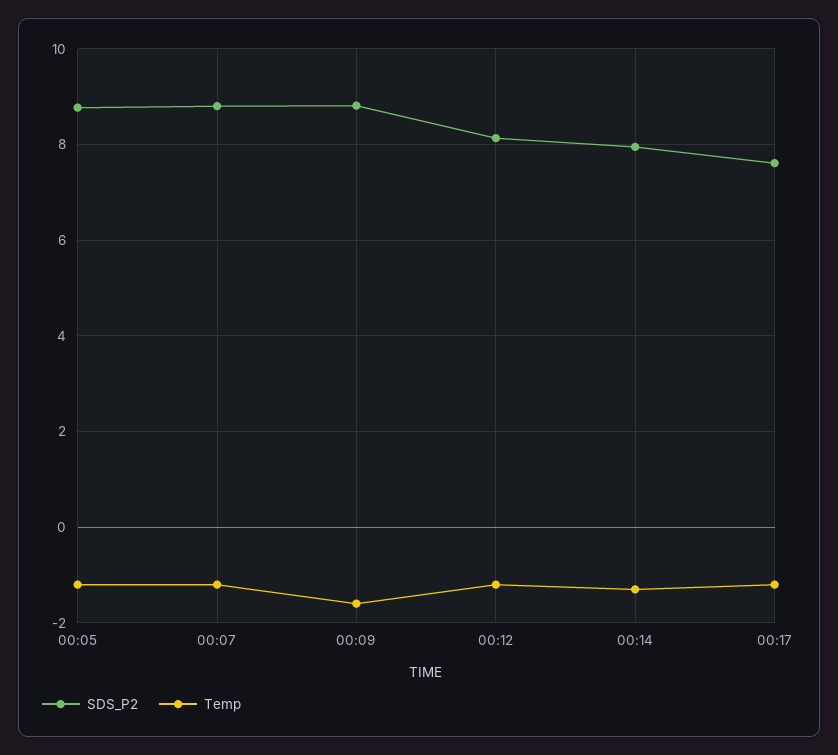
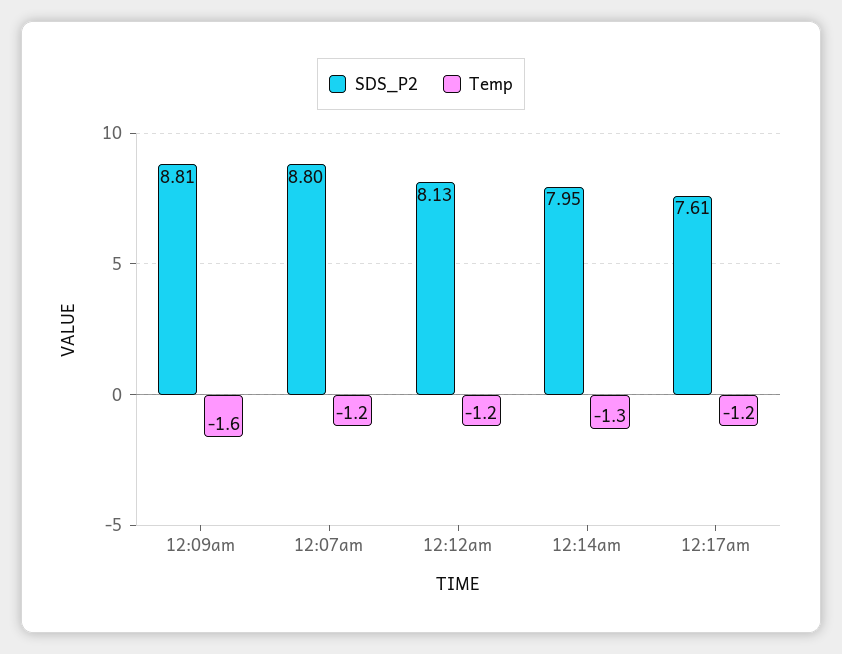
  {
    "SDS_P2": {
-     "00:05": 8.8,
      "00:07": 8.8,
      "00:09": 8.81,
      "00:12": 8.13,
      "00:14": 7.95,
      "00:17": 7.61
    },
    "Temp": {
-     "00:05": -1.2,
      "00:07": -1.2,
      "00:09": -1.6,
      "00:12": -1.2,
      "00:14": -1.3,
      "00:17": -1.2
    }
  }

